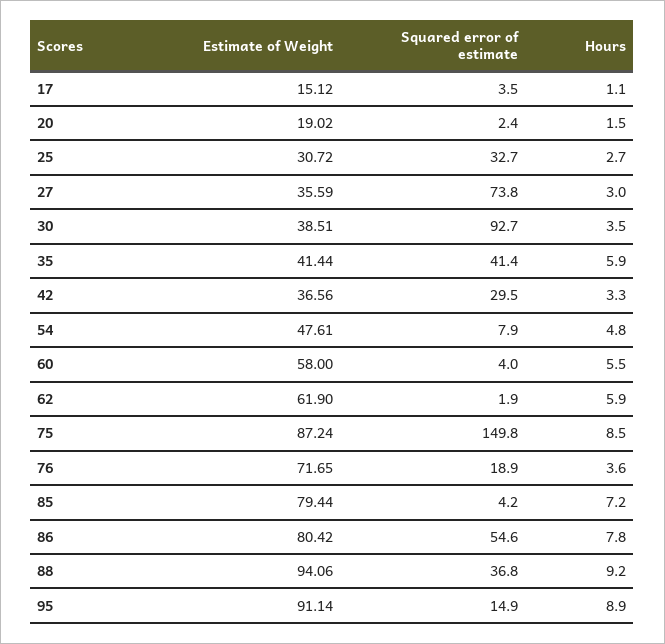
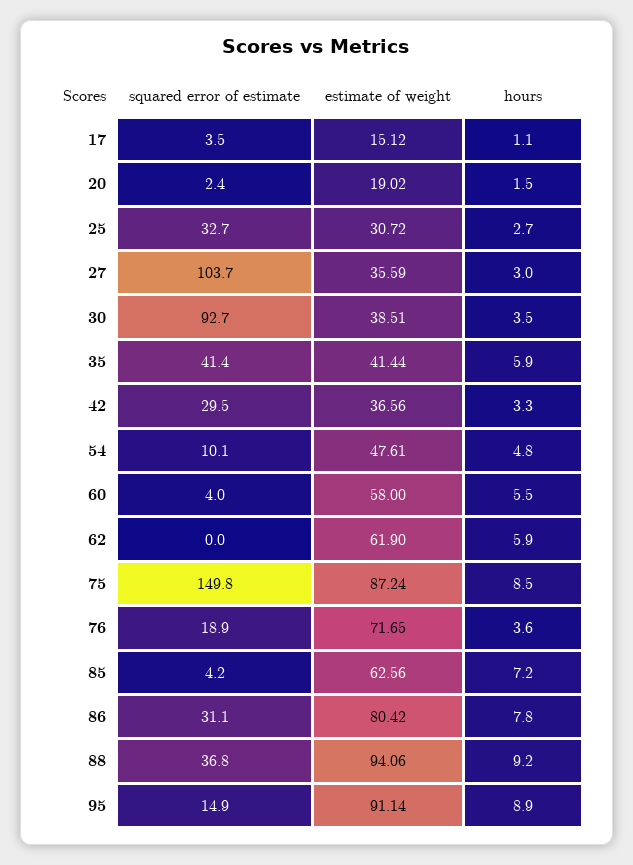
  {
    "Estimate of Weight": {
      "17": 15.12,
      "20": 19.02,
      "25": 30.72,
      "27": 35.59,
      "30": 38.51,
      "35": 41.44,
      "42": 36.56,
      "54": 47.61,
      "60": 58,
      "62": 61.9,
      "75": 87.24,
      "76": 71.65,
-     "85": 79.44,
+     "85": 62.56,
      "86": 80.42,
      "88": 94.06,
      "95": 91.14
    },
    "Squared error of estimate": {
      "17": 3.5,
      "20": 2.4,
      "25": 32.7,
-     "27": 73.8,
+     "27": 103.7,
      "30": 92.7,
      "35": 41.4,
      "42": 29.5,
-     "54": 7.9,
+     "54": 10.1,
      "60": 4,
-     "62": 1.9,
+     "62": 0,
      "75": 149.8,
      "76": 18.9,
      "85": 4.2,
-     "86": 54.6,
+     "86": 31.1,
      "88": 36.8,
      "95": 14.9
    },
    "Hours": {
      "17": 1.1,
      "20": 1.5,
      "25": 2.7,
      "27": 3,
      "30": 3.5,
      "35": 5.9,
      "42": 3.3,
      "54": 4.8,
      "60": 5.5,
      "62": 5.9,
      "75": 8.5,
      "76": 3.6,
      "85": 7.2,
      "86": 7.8,
      "88": 9.2,
      "95": 8.9
    }
  }

